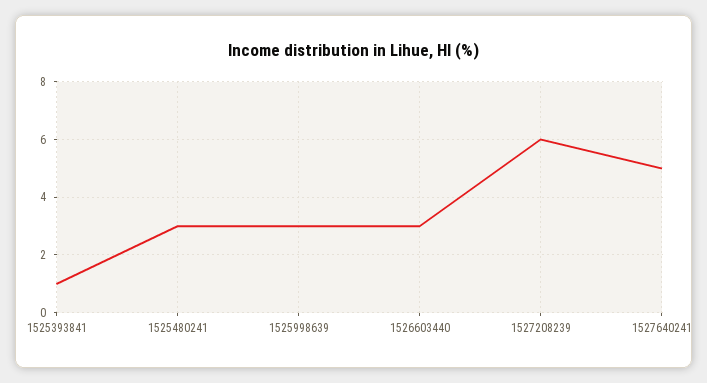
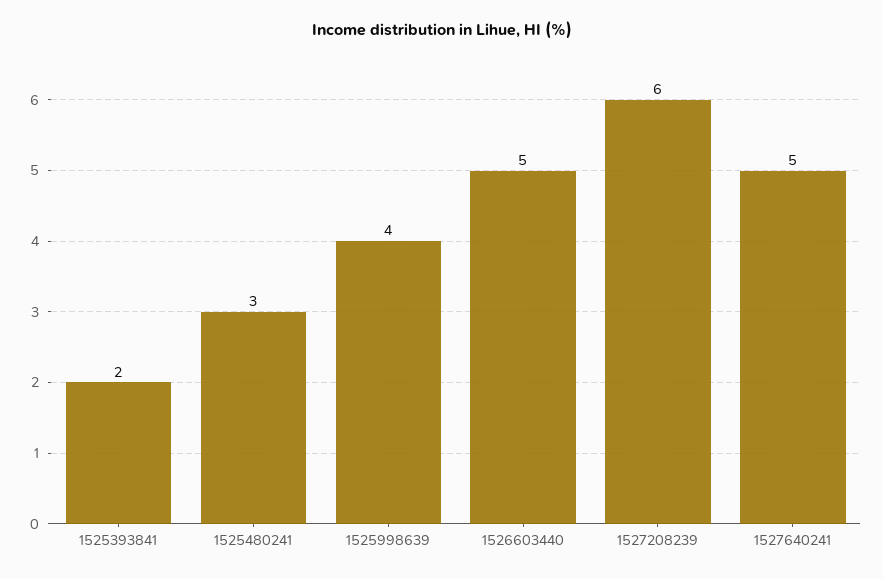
  {
-   "1525393841": 1,
+   "1525393841": 2,
    "1525480241": 3,
-   "1525998639": 3,
+   "1525998639": 4,
-   "1526603440": 3,
+   "1526603440": 5,
    "1527208239": 6,
    "1527640241": 5
  }

